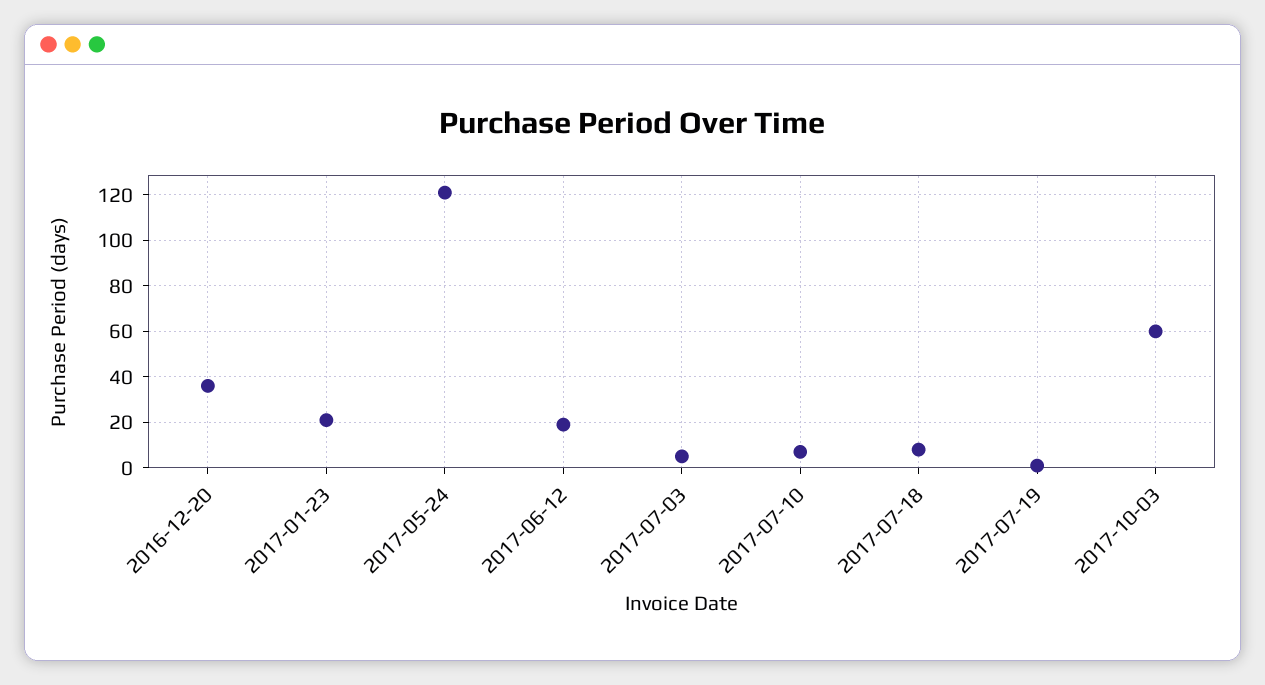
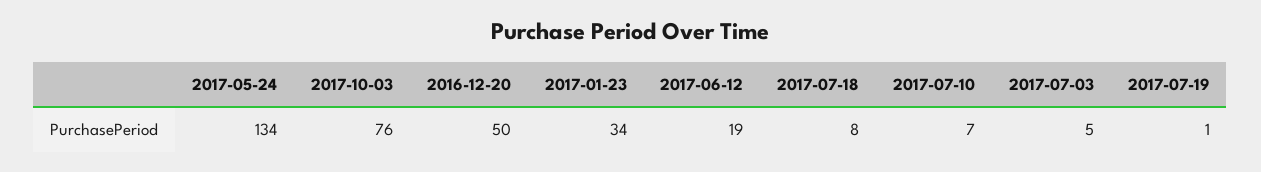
  {
-   "2016-12-20": 35,
+   "2016-12-20": 50,
-   "2017-01-23": 20,
+   "2017-01-23": 34,
-   "2017-05-24": 120,
+   "2017-05-24": 134,
    "2017-06-12": 19,
    "2017-07-03": 5,
    "2017-07-10": 7,
    "2017-07-18": 8,
    "2017-07-19": 1,
-   "2017-10-03": 60
+   "2017-10-03": 76
  }

